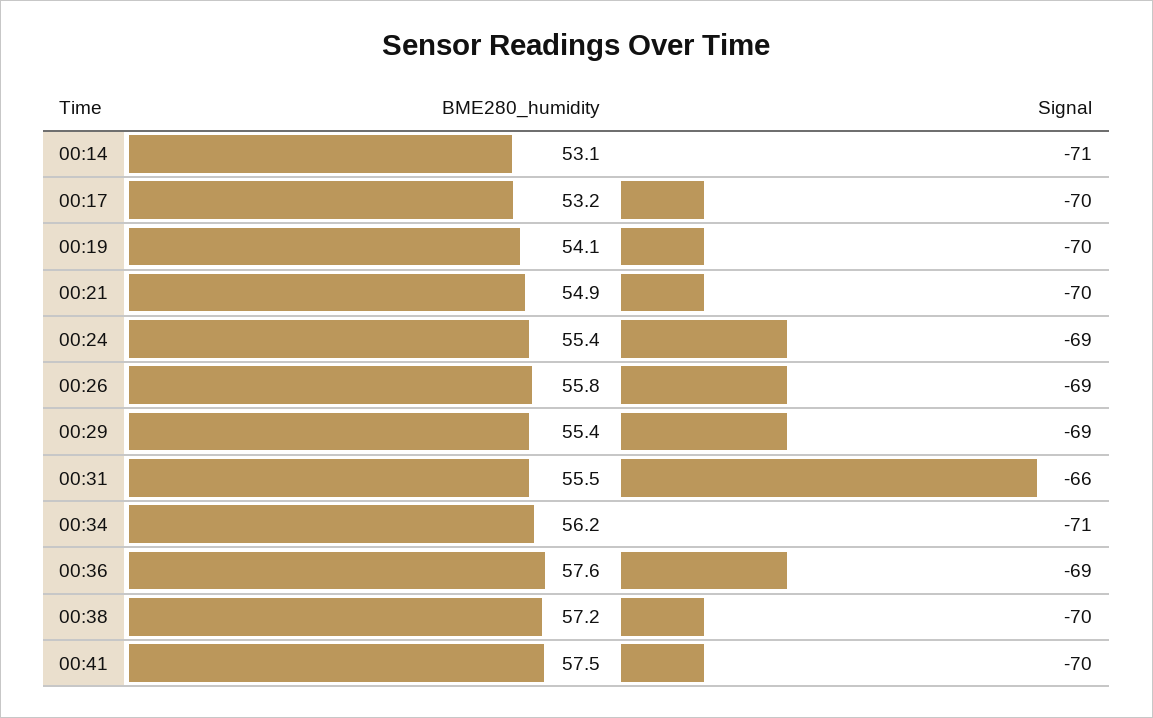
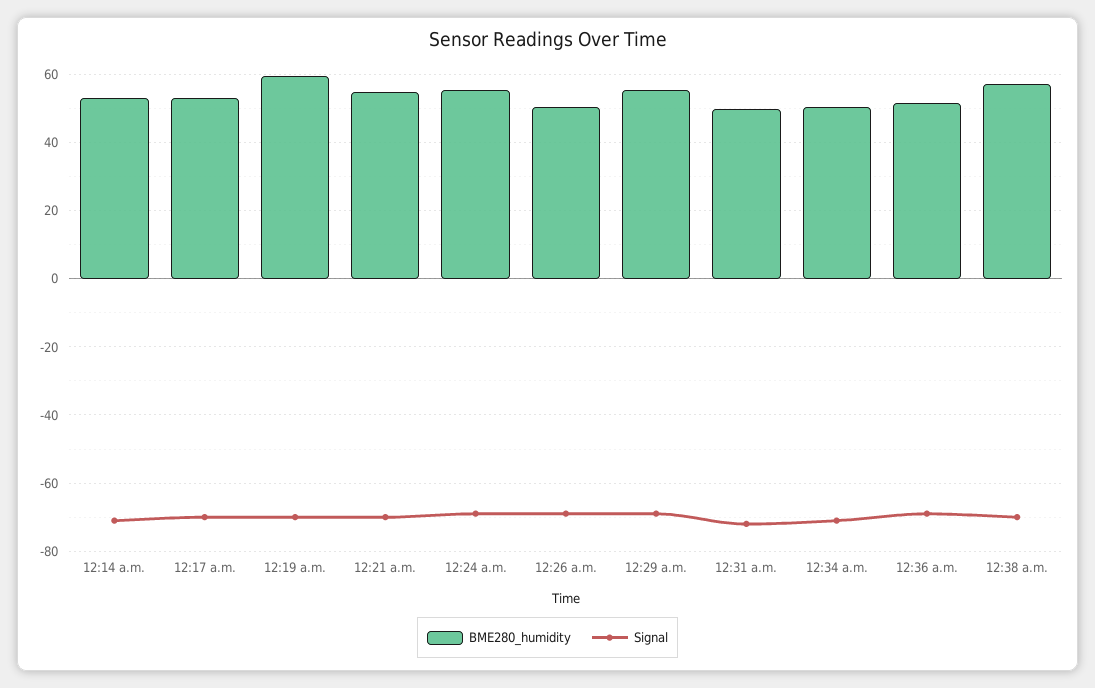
  {
    "BME280_humidity": {
      "00:14": 53.1,
      "00:17": 53.2,
-     "00:19": 54.1,
+     "00:19": 60,
      "00:21": 54.9,
      "00:24": 55.4,
-     "00:26": 55.8,
+     "00:26": 50,
      "00:29": 55.4,
-     "00:31": 55.5,
+     "00:31": 50,
-     "00:34": 56.2,
+     "00:34": 50,
-     "00:36": 57.6,
+     "00:36": 52,
-     "00:38": 57.2,
+     "00:38": 57.2
-     "00:41": 57.5
    },
    "Signal": {
      "00:14": -71,
      "00:17": -70,
      "00:19": -70,
      "00:21": -70,
      "00:24": -69,
      "00:26": -69,
      "00:29": -69,
-     "00:31": -66,
+     "00:31": -72,
      "00:34": -71,
      "00:36": -69,
-     "00:38": -70,
+     "00:38": -70
-     "00:41": -70
    }
  }

